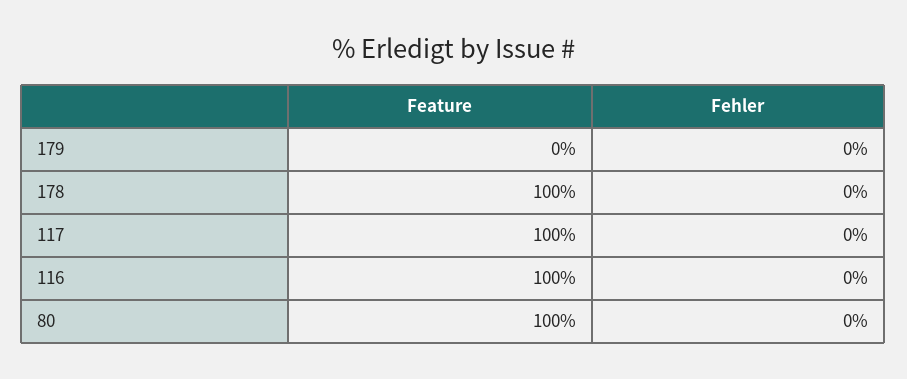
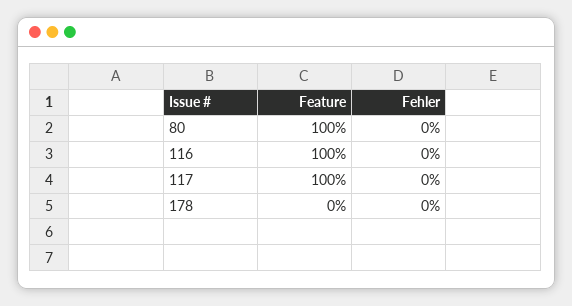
  {
    "Feature": {
-     "179": 0,
-     "178": 100,
+     "178": 0,
      "117": 100,
      "116": 100,
      "80": 100
    },
    "Fehler": {
-     "179": 0,
      "178": 0,
      "117": 0,
      "116": 0,
      "80": 0
    }
  }

